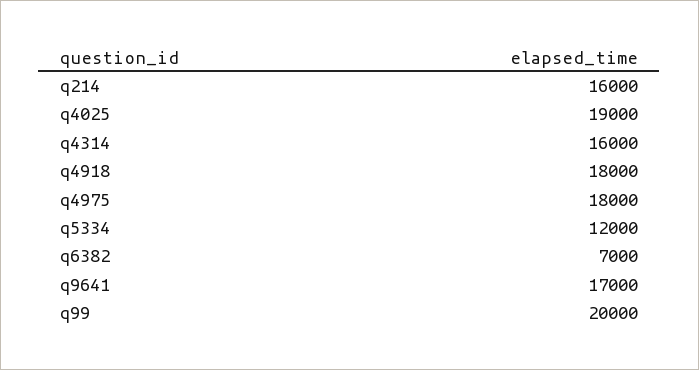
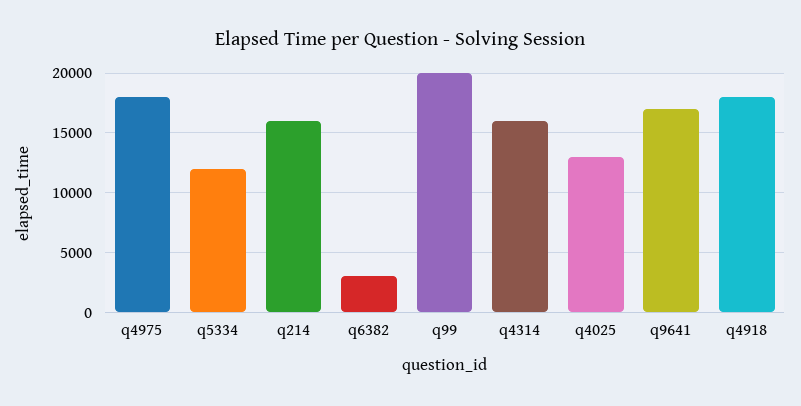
  {
    "q214": 16000,
-   "q4025": 19000,
+   "q4025": 13000,
    "q4314": 16000,
    "q4918": 18000,
    "q4975": 18000,
    "q5334": 12000,
-   "q6382": 7000,
+   "q6382": 3000,
    "q9641": 17000,
    "q99": 20000
  }

